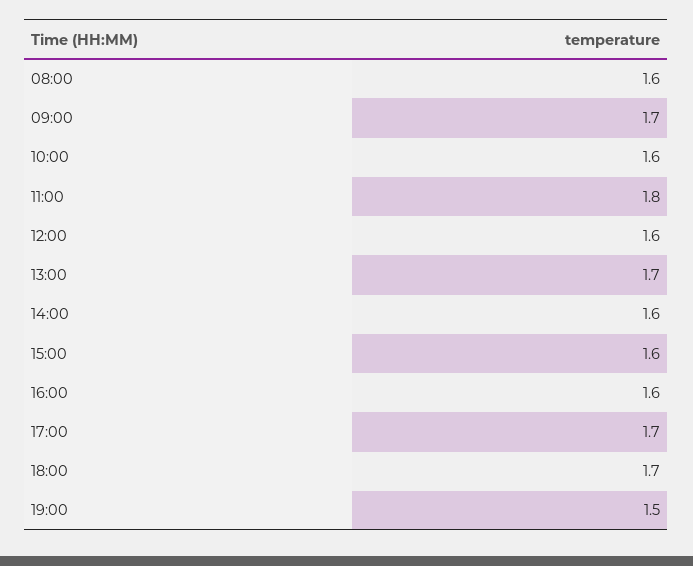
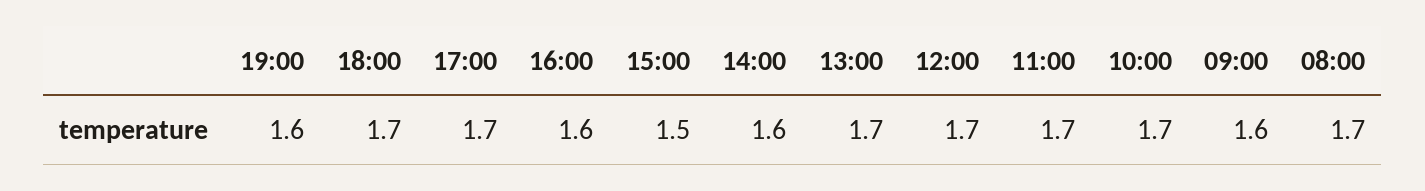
  {
-   "08:00": 1.6,
+   "08:00": 1.7,
-   "09:00": 1.7,
+   "09:00": 1.6,
-   "10:00": 1.6,
+   "10:00": 1.7,
-   "11:00": 1.8,
+   "11:00": 1.7,
-   "12:00": 1.6,
+   "12:00": 1.7,
    "13:00": 1.7,
    "14:00": 1.6,
-   "15:00": 1.6,
+   "15:00": 1.5,
    "16:00": 1.6,
    "17:00": 1.7,
    "18:00": 1.7,
-   "19:00": 1.5
+   "19:00": 1.6
  }

